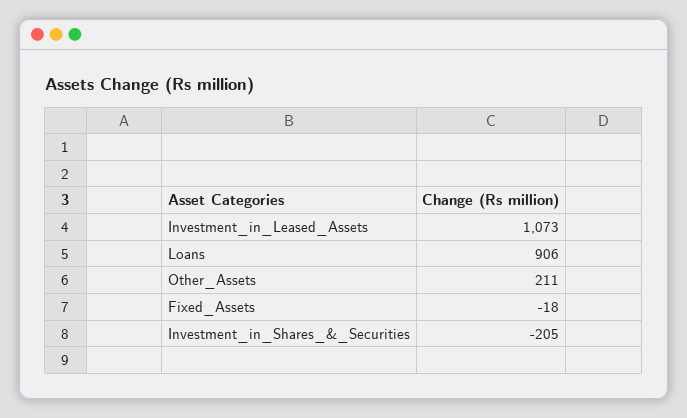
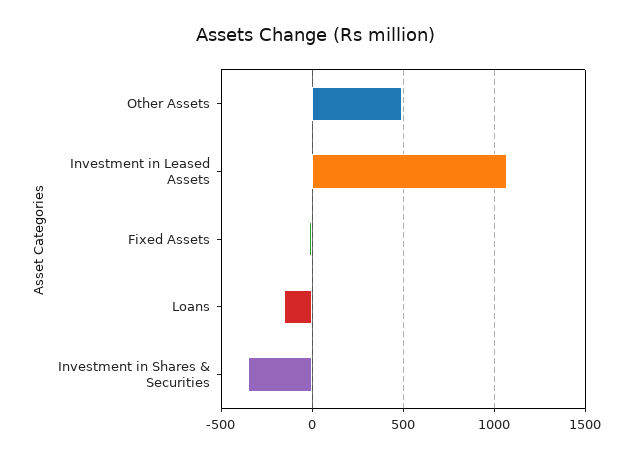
  {
    "Investment_in_Leased_Assets": 1073,
-   "Loans": 906,
+   "Loans": -150,
-   "Other_Assets": 211,
+   "Other_Assets": 500,
    "Fixed_Assets": -18,
-   "Investment_in_Shares_&_Securities": -205
+   "Investment_in_Shares_&_Securities": -350
  }

